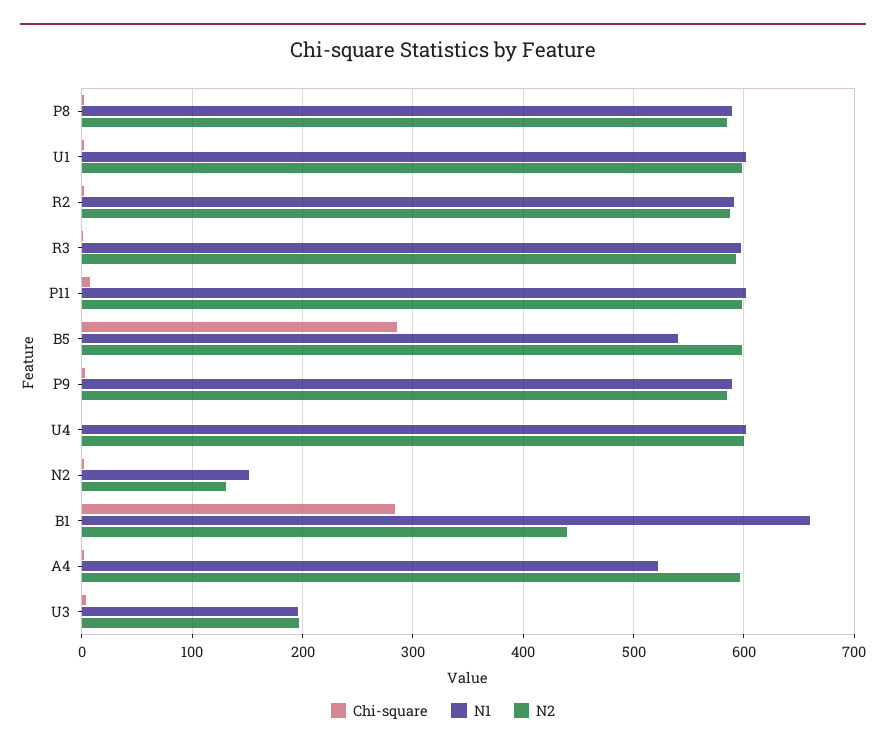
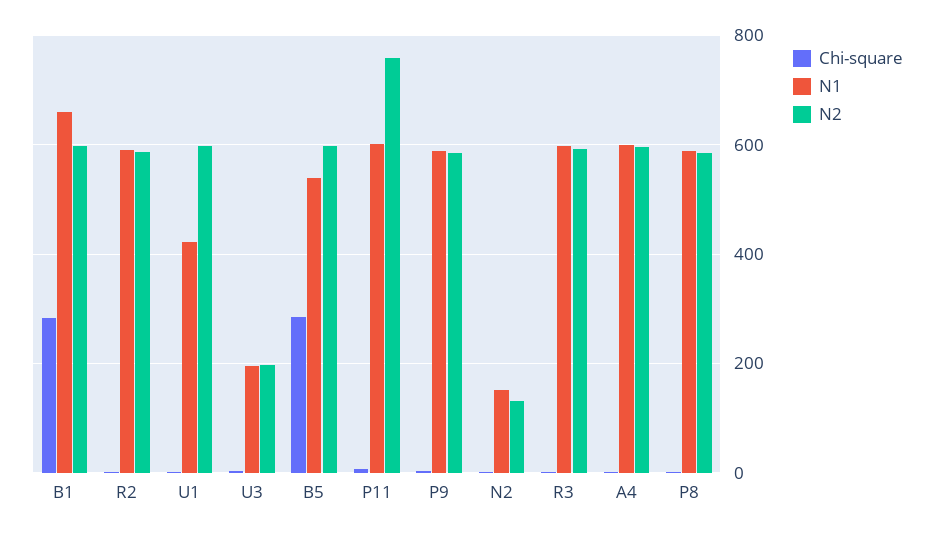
  {
    "Chi-square": {
      "P8": 0,
      "U1": 0,
      "R2": 0,
      "R3": 0,
      "P11": 10,
      "B5": 290,
      "P9": 0,
-     "U4": 0,
      "N2": 0,
      "B1": 280,
      "A4": 0,
      "U3": 0
    },
    "N1": {
      "P8": 590,
-     "U1": 600,
+     "U1": 420,
      "R2": 590,
      "R3": 600,
      "P11": 600,
      "B5": 540,
      "P9": 590,
-     "U4": 600,
      "N2": 150,
      "B1": 660,
-     "A4": 520,
+     "A4": 600,
      "U3": 200
    },
    "N2": {
      "P8": 590,
      "U1": 600,
      "R2": 590,
      "R3": 590,
-     "P11": 600,
+     "P11": 760,
      "B5": 600,
      "P9": 590,
-     "U4": 600,
      "N2": 130,
-     "B1": 440,
+     "B1": 600,
      "A4": 600,
      "U3": 200
    }
  }

